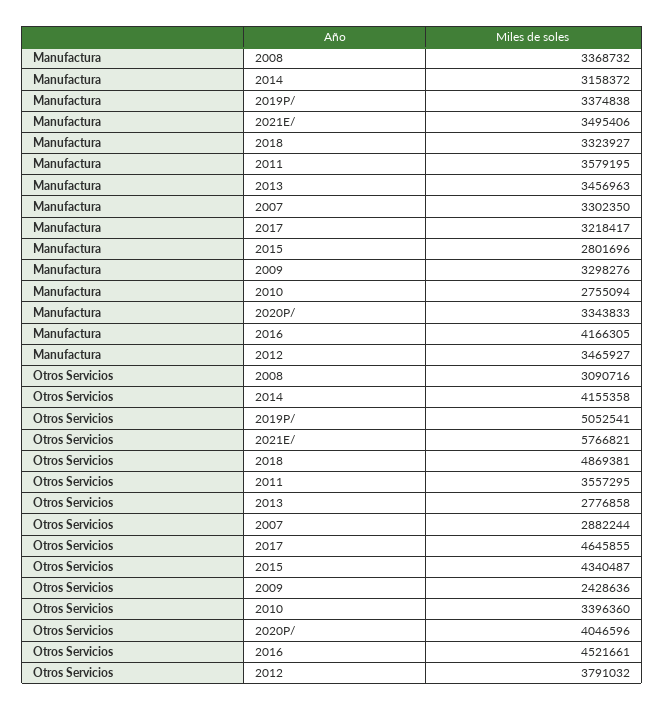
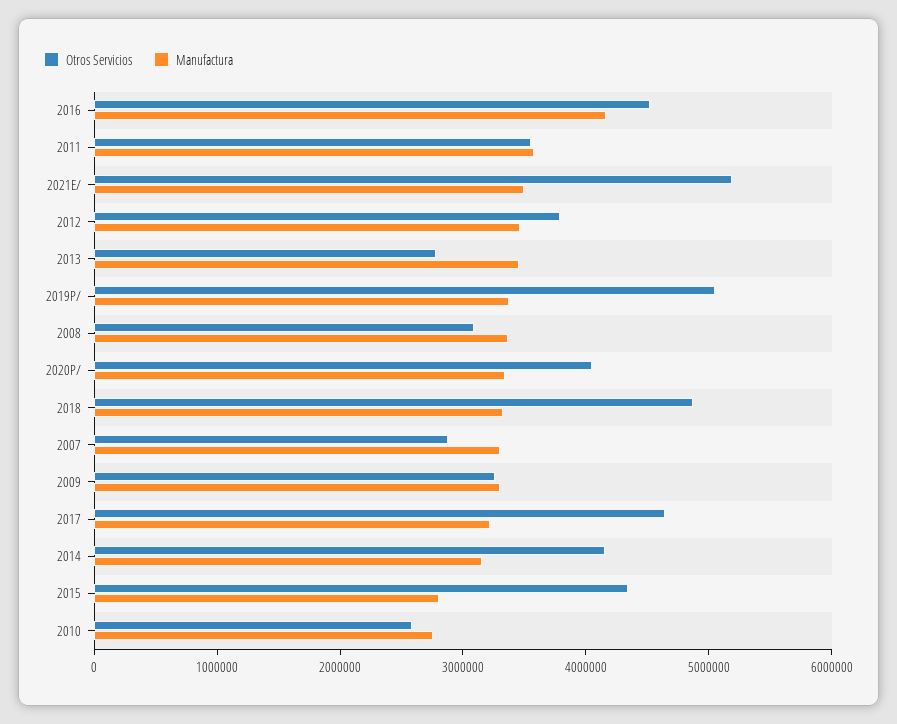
  {
    "Manufactura": {
      "2008": 3368732,
      "2014": 3158372,
      "2019P/": 3374838,
      "2021E/": 3495406,
      "2018": 3323927,
      "2011": 3579195,
      "2013": 3456963,
      "2007": 3302350,
      "2017": 3218417,
      "2015": 2801696,
      "2009": 3298276,
      "2010": 2755094,
      "2020P/": 3343833,
      "2016": 4166305,
      "2012": 3465927
    },
    "Otros Servicios": {
      "2008": 3090716,
      "2014": 4155358,
      "2019P/": 5052541,
-     "2021E/": 5766821,
+     "2021E/": 5200000,
      "2018": 4869381,
      "2011": 3557295,
      "2013": 2776858,
      "2007": 2882244,
      "2017": 4645855,
      "2015": 4340487,
-     "2009": 2428636,
+     "2009": 3200000,
-     "2010": 3396360,
+     "2010": 2600000,
      "2020P/": 4046596,
      "2016": 4521661,
      "2012": 3791032
    }
  }

